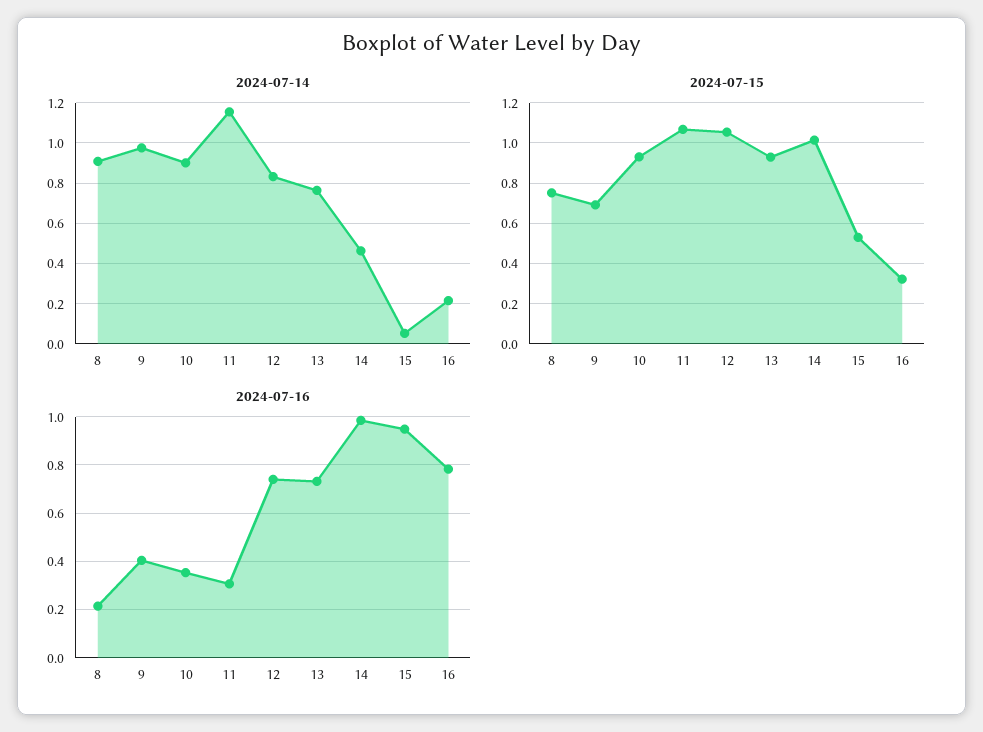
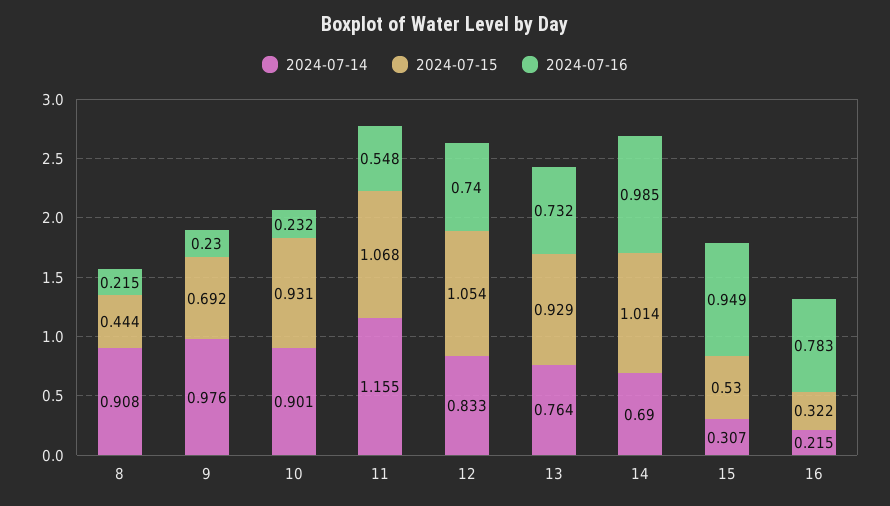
  {
    "2024-07-14": {
      "8": 0.908,
      "9": 0.976,
      "10": 0.901,
      "11": 1.155,
      "12": 0.833,
      "13": 0.764,
-     "14": 0.45,
+     "14": 0.69,
-     "15": 0.05,
+     "15": 0.307,
      "16": 0.215
    },
    "2024-07-15": {
-     "8": 0.75,
+     "8": 0.444,
      "9": 0.692,
      "10": 0.931,
      "11": 1.068,
      "12": 1.054,
      "13": 0.929,
      "14": 1.014,
      "15": 0.53,
      "16": 0.322
    },
    "2024-07-16": {
      "8": 0.215,
-     "9": 0.4,
+     "9": 0.23,
-     "10": 0.35,
+     "10": 0.232,
-     "11": 0.3,
+     "11": 0.548,
      "12": 0.74,
      "13": 0.732,
      "14": 0.985,
      "15": 0.949,
      "16": 0.783
    }
  }

